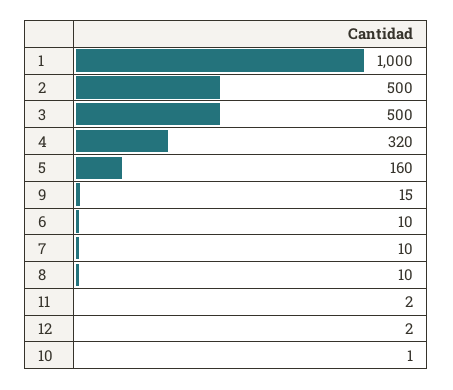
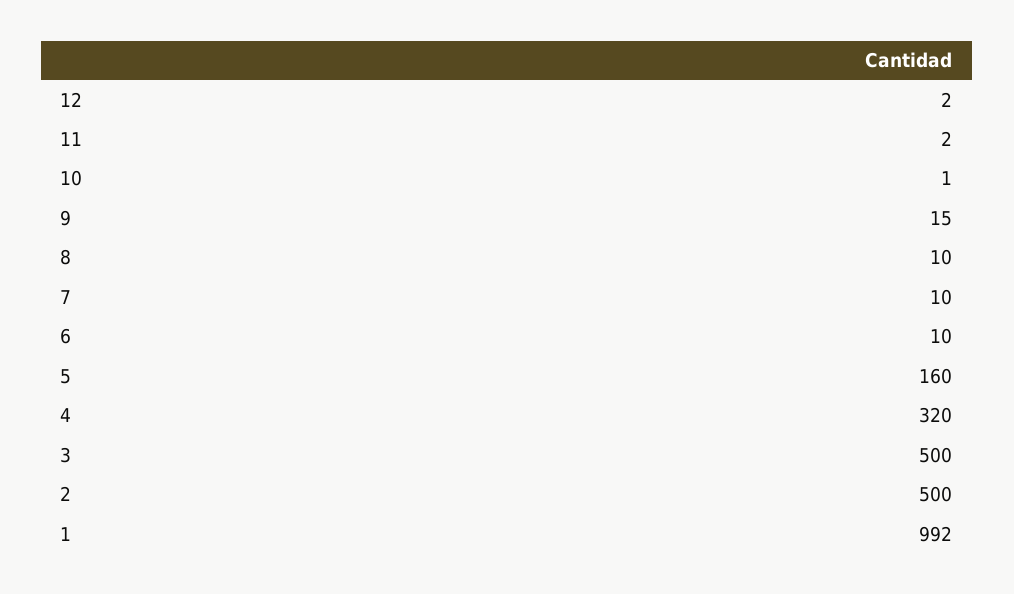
  {
-   "1": 1000,
+   "1": 992,
    "2": 500,
    "3": 500,
    "4": 320,
    "5": 160,
    "9": 15,
    "6": 10,
    "7": 10,
    "8": 10,
    "11": 2,
    "12": 2,
    "10": 1
  }

